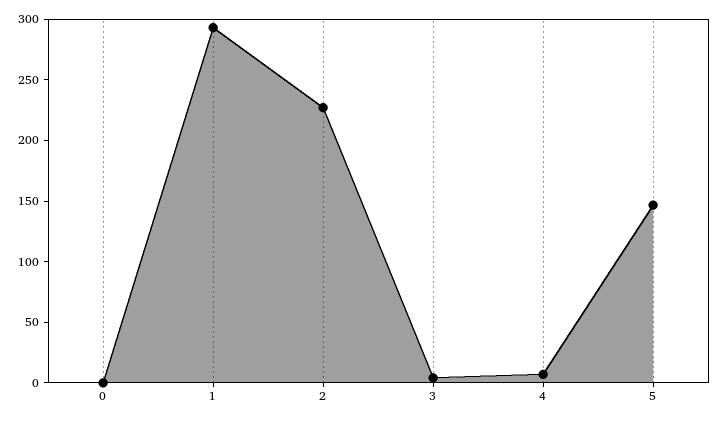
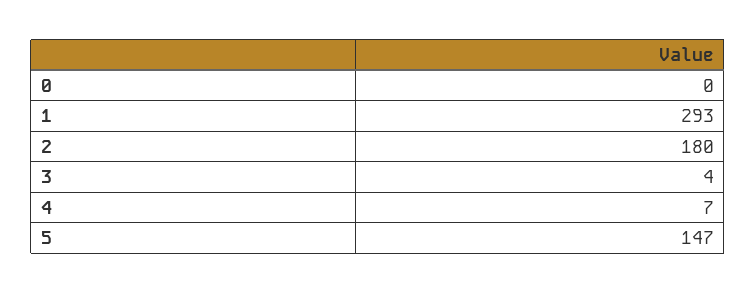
  {
    "0": 0,
    "1": 293,
-   "2": 230,
+   "2": 180,
    "3": 4,
    "4": 7,
    "5": 147
  }

